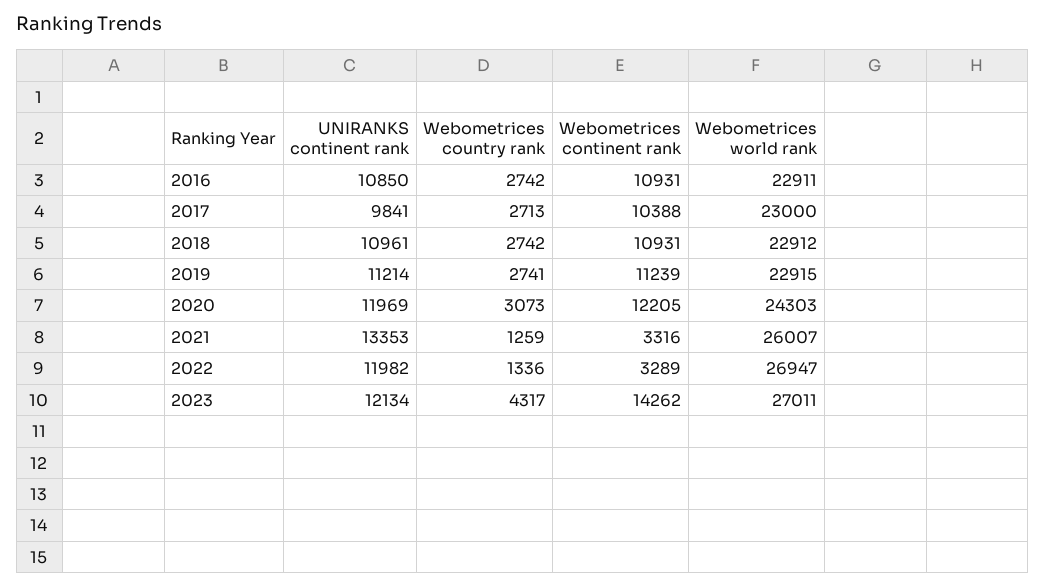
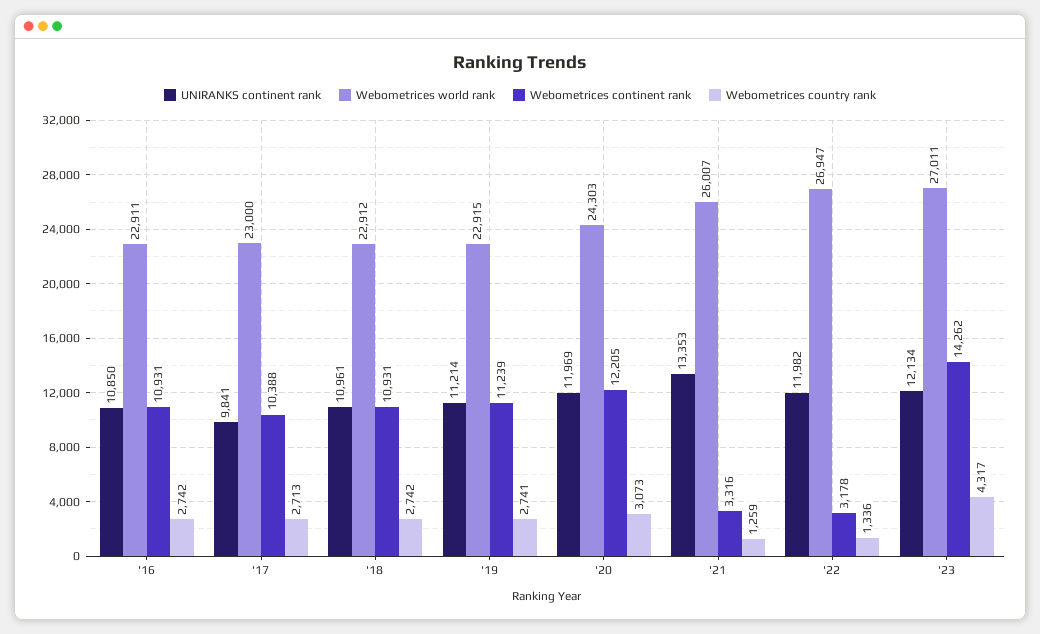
  {
    "UNIRANKS continent rank": {
      "2016": 10850,
      "2017": 9841,
      "2018": 10961,
      "2019": 11214,
      "2020": 11969,
      "2021": 13353,
      "2022": 11982,
      "2023": 12134
    },
    "Webometrices country rank": {
      "2016": 2742,
      "2017": 2713,
      "2018": 2742,
      "2019": 2741,
      "2020": 3073,
      "2021": 1259,
      "2022": 1336,
      "2023": 4317
    },
    "Webometrices continent rank": {
      "2016": 10931,
      "2017": 10388,
      "2018": 10931,
      "2019": 11239,
      "2020": 12205,
      "2021": 3316,
-     "2022": 3289,
+     "2022": 3178,
      "2023": 14262
    },
    "Webometrices world rank": {
      "2016": 22911,
      "2017": 23000,
      "2018": 22912,
      "2019": 22915,
      "2020": 24303,
      "2021": 26007,
      "2022": 26947,
      "2023": 27011
    }
  }

